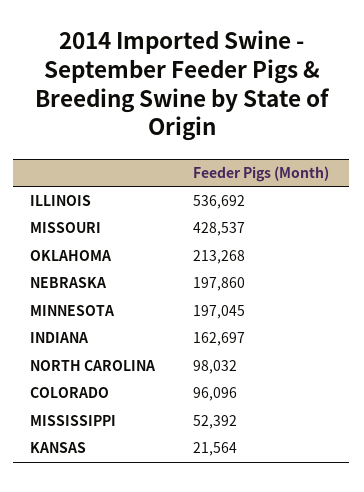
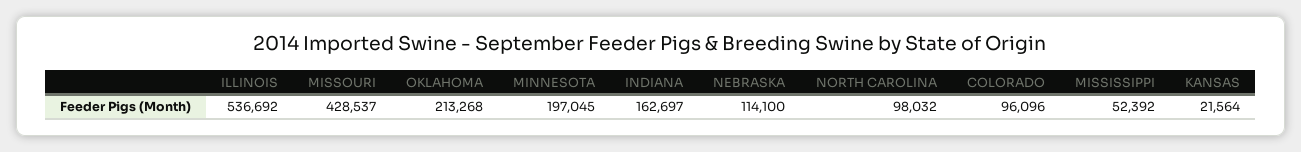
  {
    "ILLINOIS": 536692,
    "MISSOURI": 428537,
    "OKLAHOMA": 213268,
-   "NEBRASKA": 197860,
+   "NEBRASKA": 114100,
    "MINNESOTA": 197045,
    "INDIANA": 162697,
    "NORTH CAROLINA": 98032,
    "COLORADO": 96096,
    "MISSISSIPPI": 52392,
    "KANSAS": 21564
  }

